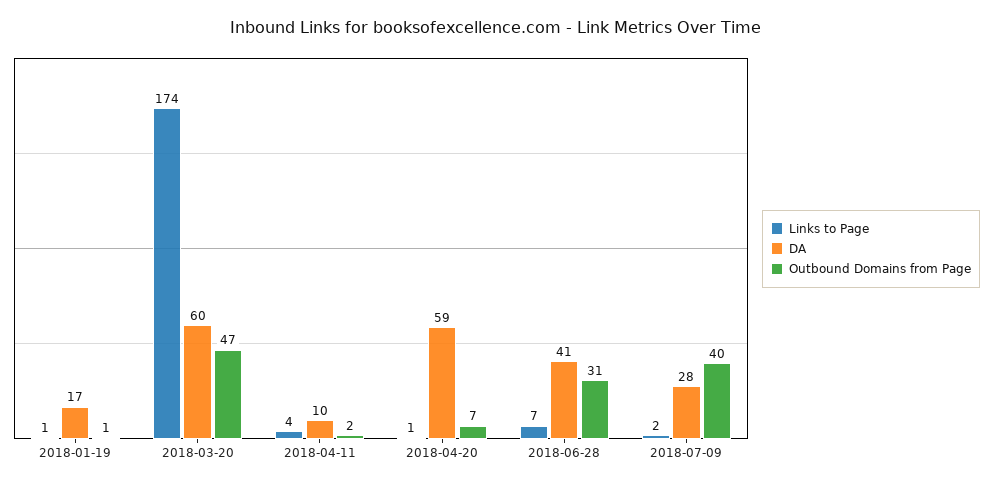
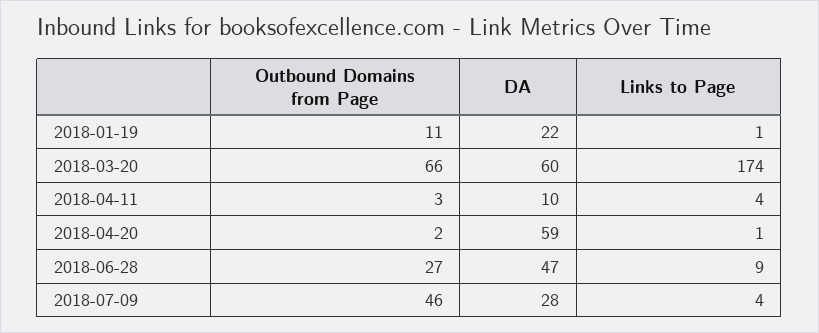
  {
    "Links to Page": {
      "2018-01-19": 1,
      "2018-03-20": 174,
      "2018-04-11": 4,
      "2018-04-20": 1,
-     "2018-06-28": 7,
+     "2018-06-28": 9,
-     "2018-07-09": 2
+     "2018-07-09": 4
    },
    "DA": {
-     "2018-01-19": 17,
+     "2018-01-19": 22,
      "2018-03-20": 60,
      "2018-04-11": 10,
      "2018-04-20": 59,
-     "2018-06-28": 41,
+     "2018-06-28": 47,
      "2018-07-09": 28
    },
    "Outbound Domains from Page": {
-     "2018-01-19": 1,
+     "2018-01-19": 11,
-     "2018-03-20": 47,
+     "2018-03-20": 66,
-     "2018-04-11": 2,
+     "2018-04-11": 3,
-     "2018-04-20": 7,
+     "2018-04-20": 2,
-     "2018-06-28": 31,
+     "2018-06-28": 27,
-     "2018-07-09": 40
+     "2018-07-09": 46
    }
  }

